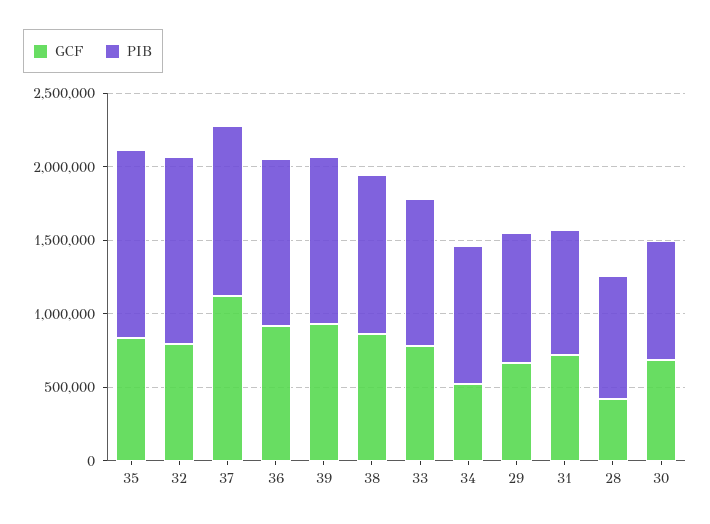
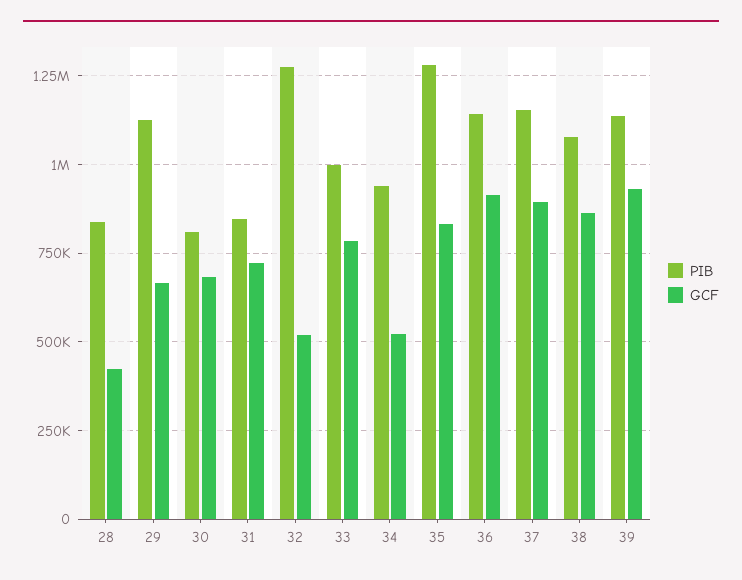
  {
    "GCF": {
      "35": 825000,
-     "32": 800000,
+     "32": 525000,
-     "37": 1100000,
+     "37": 900000,
      "36": 925000,
      "39": 925000,
      "38": 875000,
      "33": 775000,
      "34": 525000,
      "29": 675000,
      "31": 725000,
      "28": 425000,
      "30": 675000
    },
    "PIB": {
      "35": 1275000,
      "32": 1275000,
      "37": 1150000,
      "36": 1150000,
      "39": 1125000,
      "38": 1075000,
      "33": 1000000,
      "34": 950000,
-     "29": 900000,
+     "29": 1125000,
      "31": 850000,
      "28": 825000,
      "30": 800000
    }
  }

